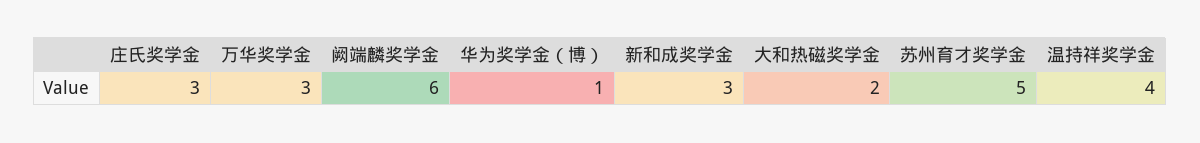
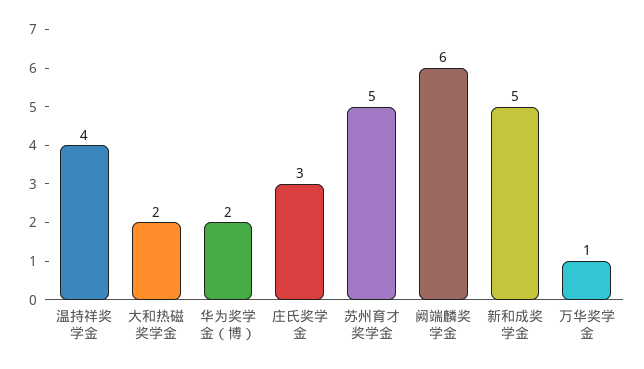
  {
    "庄氏奖学金": 3,
-   "万华奖学金": 3,
+   "万华奖学金": 1,
    "阙端麟奖学金": 6,
-   "华为奖学金（博）": 1,
+   "华为奖学金（博）": 2,
-   "新和成奖学金": 3,
+   "新和成奖学金": 5,
    "大和热磁奖学金": 2,
    "苏州育才奖学金": 5,
    "温持祥奖学金": 4
  }

